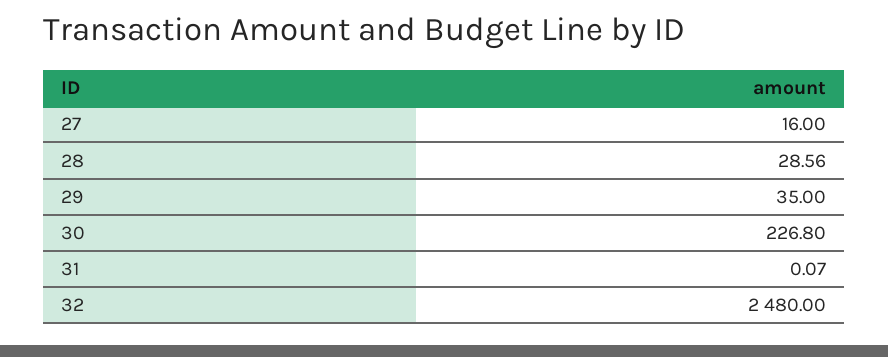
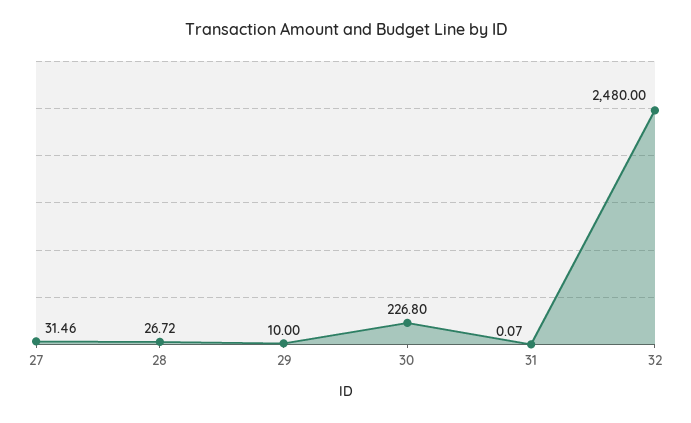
  {
-   "27": 16,
+   "27": 31.46,
-   "28": 28.56,
+   "28": 26.72,
-   "29": 35,
+   "29": 10,
    "30": 226.8,
    "31": 0.07,
    "32": 2480
  }

